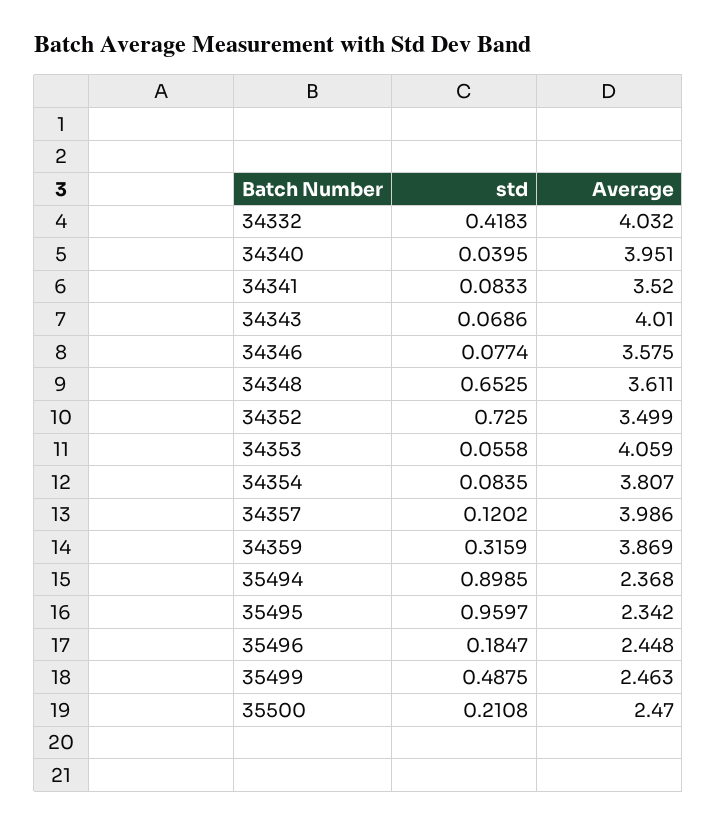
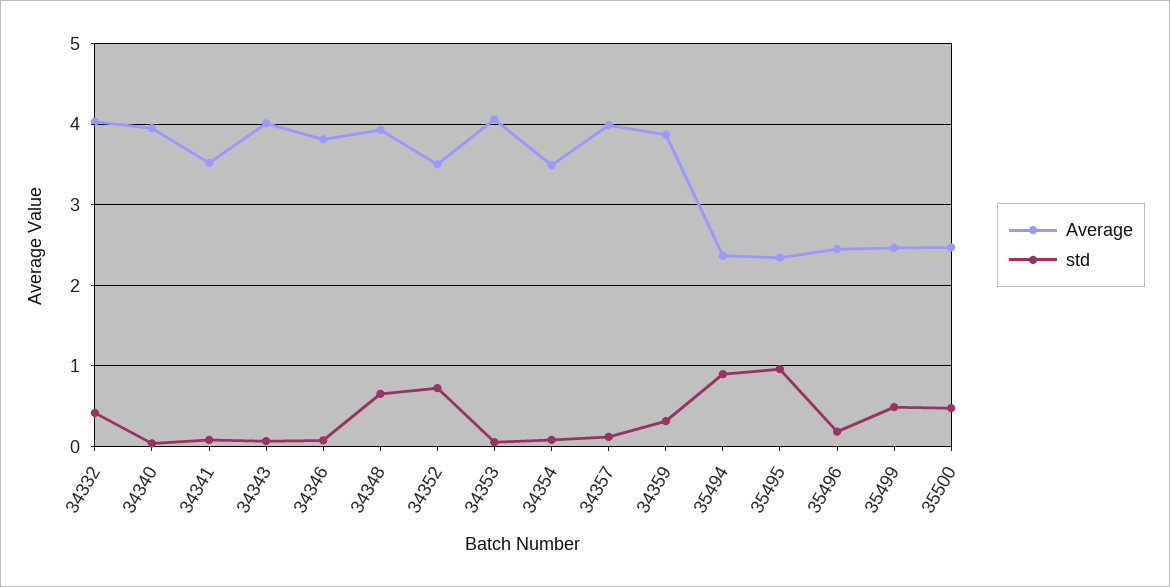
  {
    "std": {
      "34332": 0.4183,
      "34340": 0.0395,
      "34341": 0.0833,
      "34343": 0.0686,
      "34346": 0.0774,
      "34348": 0.6525,
      "34352": 0.725,
      "34353": 0.0558,
      "34354": 0.0835,
      "34357": 0.1202,
      "34359": 0.3159,
      "35494": 0.8985,
      "35495": 0.9597,
      "35496": 0.1847,
      "35499": 0.4875,
-     "35500": 0.2108
+     "35500": 0.5
    },
    "Average": {
      "34332": 4.032,
      "34340": 3.951,
      "34341": 3.52,
      "34343": 4.01,
-     "34346": 3.575,
+     "34346": 3.8,
-     "34348": 3.611,
+     "34348": 3.9,
      "34352": 3.499,
      "34353": 4.059,
-     "34354": 3.807,
+     "34354": 3.5,
      "34357": 3.986,
      "34359": 3.869,
      "35494": 2.368,
      "35495": 2.342,
      "35496": 2.448,
      "35499": 2.463,
      "35500": 2.47
    }
  }

